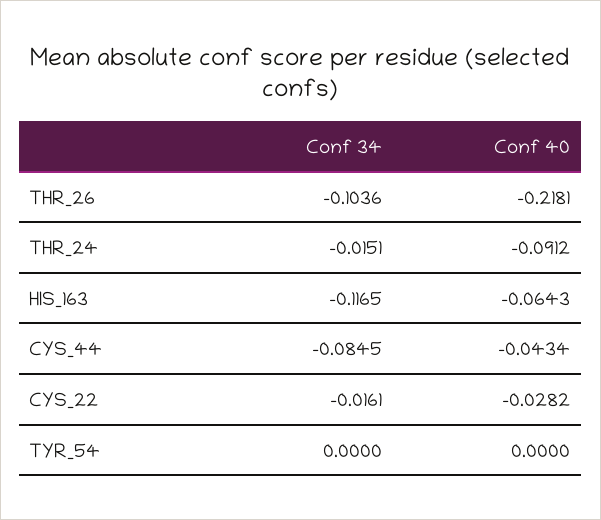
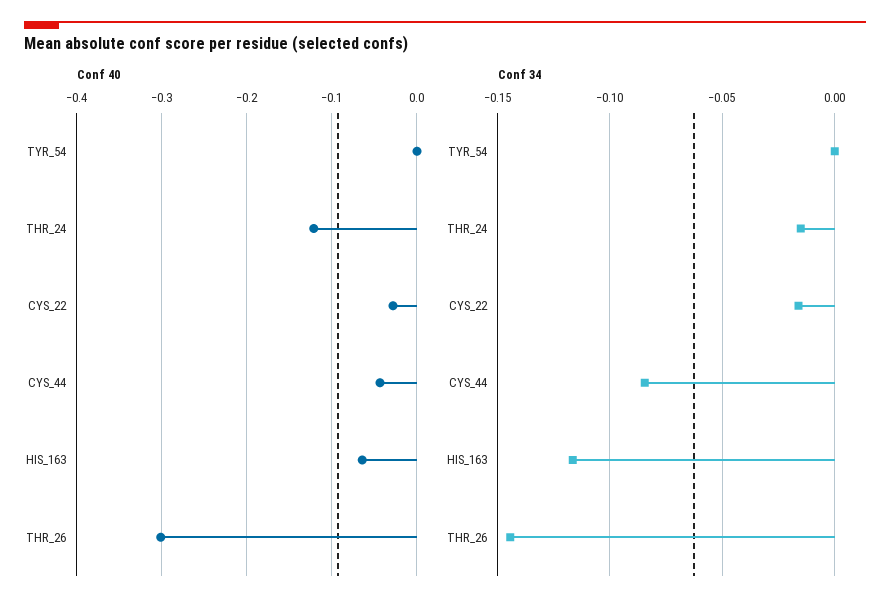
  {
    "Conf 34": {
-     "THR_26": -0.1036,
+     "THR_26": -0.145,
      "THR_24": -0.0151,
      "HIS_163": -0.1165,
      "CYS_44": -0.0845,
      "CYS_22": -0.0161,
      "TYR_54": 0
    },
    "Conf 40": {
-     "THR_26": -0.2181,
+     "THR_26": -0.3,
-     "THR_24": -0.0912,
+     "THR_24": -0.12,
      "HIS_163": -0.0643,
      "CYS_44": -0.0434,
      "CYS_22": -0.0282,
      "TYR_54": 0
    }
  }

